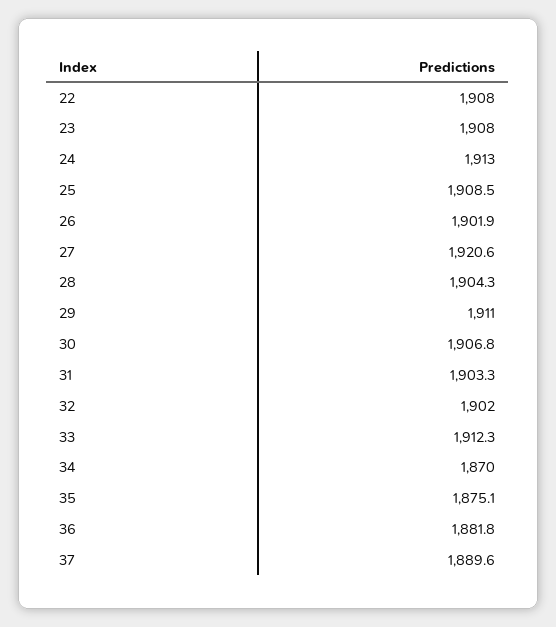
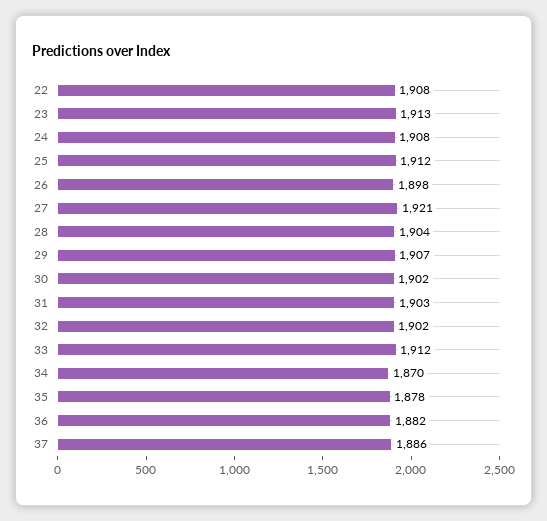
  {
    "22": 1908,
-   "23": 1908,
+   "23": 1913,
-   "24": 1913,
+   "24": 1908,
-   "25": 1908.5,
+   "25": 1912,
-   "26": 1901.9,
+   "26": 1898,
    "27": 1920.6,
    "28": 1904.3,
-   "29": 1911,
+   "29": 1907,
-   "30": 1906.8,
+   "30": 1902,
    "31": 1903.3,
    "32": 1902,
    "33": 1912.3,
    "34": 1870,
-   "35": 1875.1,
+   "35": 1878,
    "36": 1881.8,
-   "37": 1889.6
+   "37": 1886
  }

